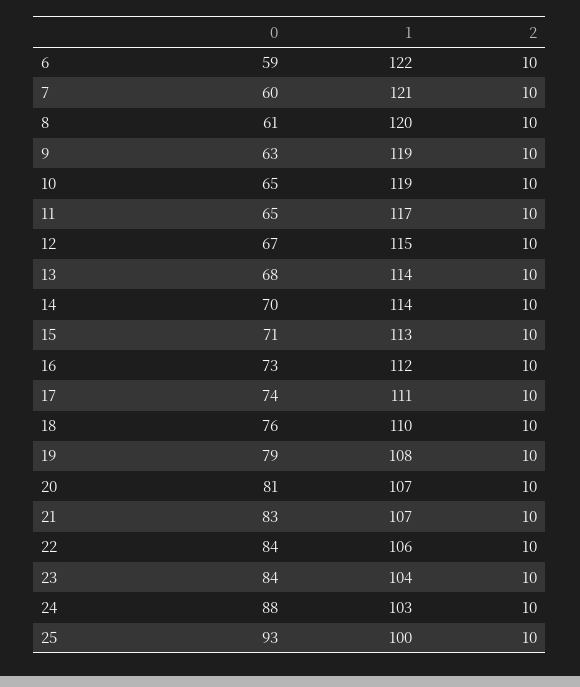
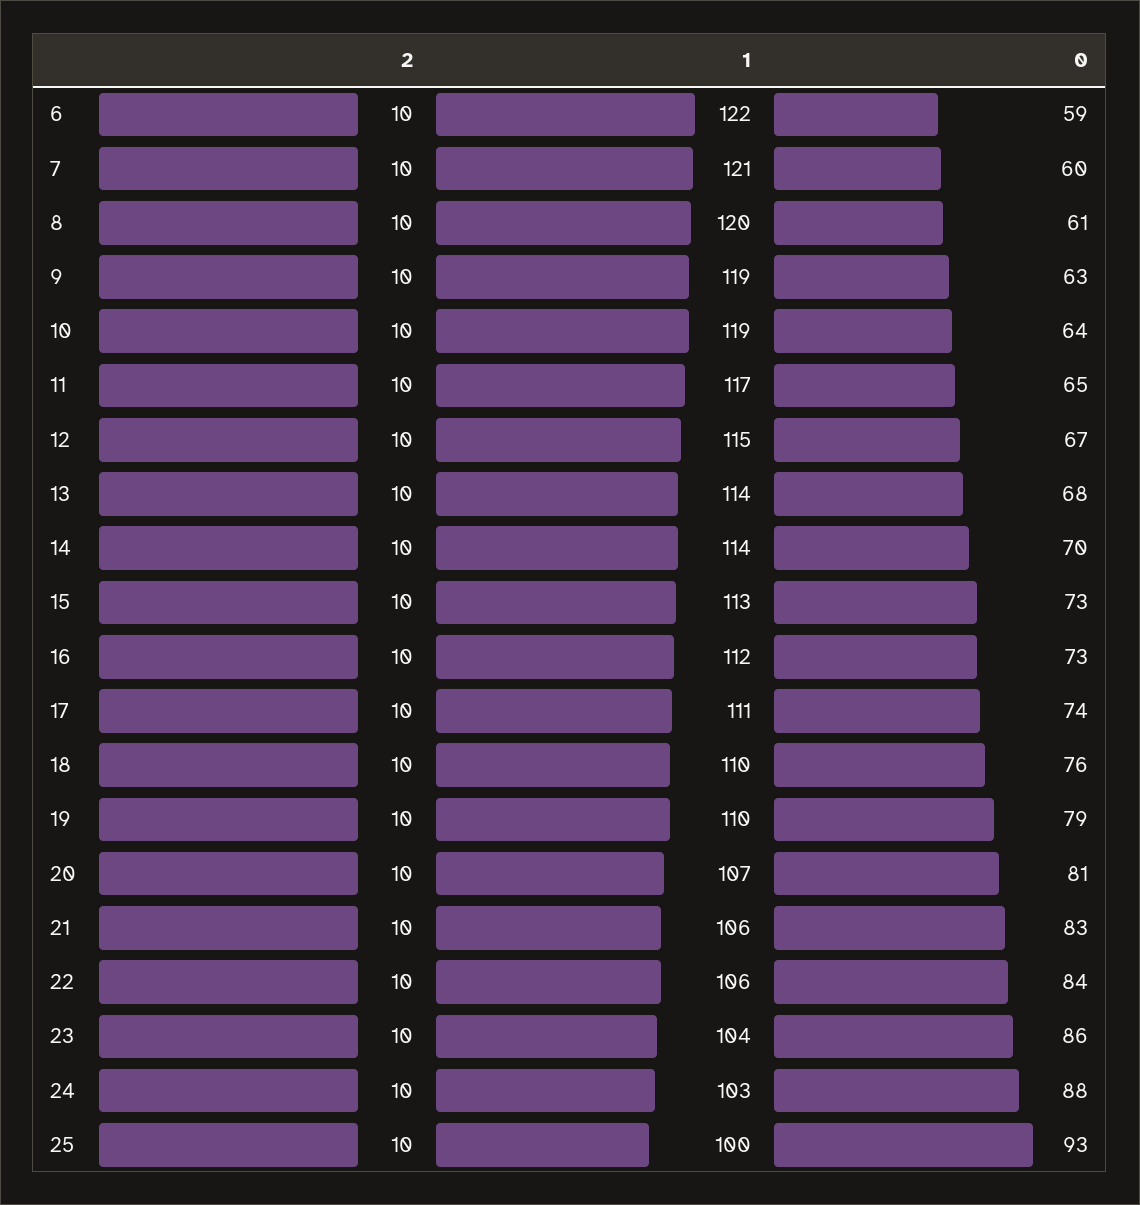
  {
    "0": {
      "6": 59,
      "7": 60,
      "8": 61,
      "9": 63,
-     "10": 65,
+     "10": 64,
      "11": 65,
      "12": 67,
      "13": 68,
      "14": 70,
-     "15": 71,
+     "15": 73,
      "16": 73,
      "17": 74,
      "18": 76,
      "19": 79,
      "20": 81,
      "21": 83,
      "22": 84,
-     "23": 84,
+     "23": 86,
      "24": 88,
      "25": 93
    },
    "1": {
      "6": 122,
      "7": 121,
      "8": 120,
      "9": 119,
      "10": 119,
      "11": 117,
      "12": 115,
      "13": 114,
      "14": 114,
      "15": 113,
      "16": 112,
      "17": 111,
      "18": 110,
-     "19": 108,
+     "19": 110,
      "20": 107,
-     "21": 107,
+     "21": 106,
      "22": 106,
      "23": 104,
      "24": 103,
      "25": 100
    },
    "2": {
      "6": 10,
      "7": 10,
      "8": 10,
      "9": 10,
      "10": 10,
      "11": 10,
      "12": 10,
      "13": 10,
      "14": 10,
      "15": 10,
      "16": 10,
      "17": 10,
      "18": 10,
      "19": 10,
      "20": 10,
      "21": 10,
      "22": 10,
      "23": 10,
      "24": 10,
      "25": 10
    }
  }

